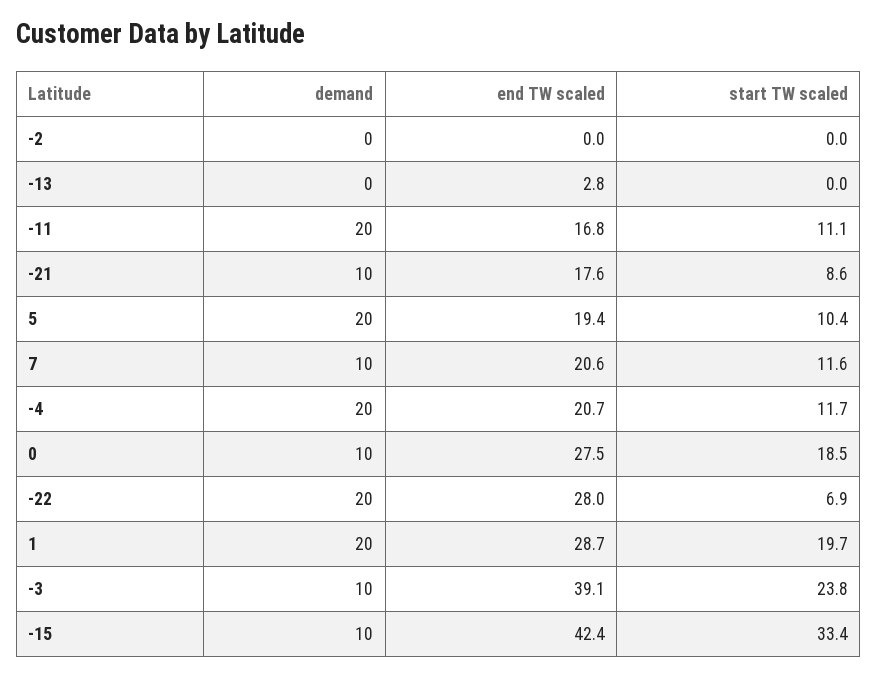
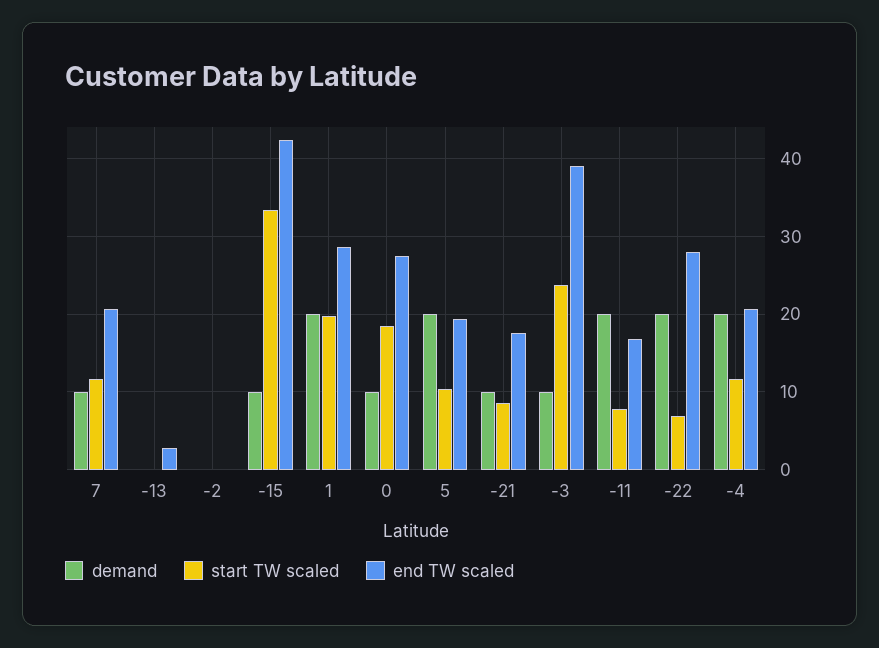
  {
    "demand": {
      "-2": 0,
      "-13": 0,
      "-11": 20,
      "-21": 10,
      "5": 20,
      "7": 10,
      "-4": 20,
      "0": 10,
      "-22": 20,
      "1": 20,
      "-3": 10,
      "-15": 10
    },
    "end TW scaled": {
      "-2": 0,
      "-13": 2.8,
      "-11": 16.8,
      "-21": 17.6,
      "5": 19.4,
      "7": 20.6,
      "-4": 20.7,
      "0": 27.5,
      "-22": 28,
      "1": 28.7,
      "-3": 39.1,
      "-15": 42.4
    },
    "start TW scaled": {
      "-2": 0,
      "-13": 0,
-     "-11": 11.1,
+     "-11": 8,
      "-21": 8.6,
      "5": 10.4,
      "7": 11.6,
      "-4": 11.7,
      "0": 18.5,
      "-22": 6.9,
      "1": 19.7,
      "-3": 23.8,
      "-15": 33.4
    }
  }

